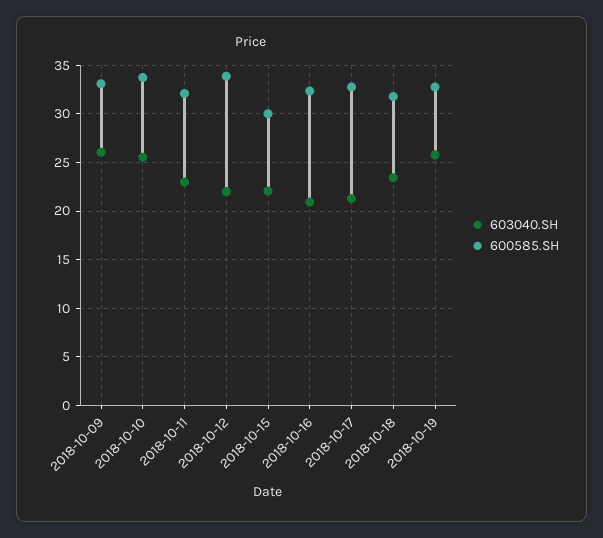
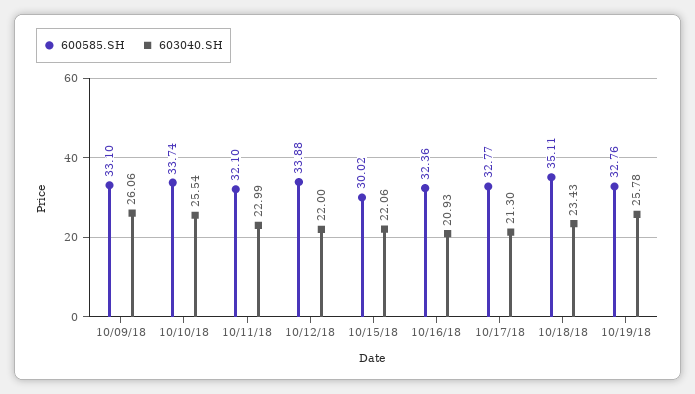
  {
    "603040.SH": {
      "2018-10-09": 26.06,
      "2018-10-10": 25.54,
      "2018-10-11": 22.99,
      "2018-10-12": 22,
      "2018-10-15": 22.06,
      "2018-10-16": 20.93,
      "2018-10-17": 21.3,
      "2018-10-18": 23.43,
      "2018-10-19": 25.78
    },
    "600585.SH": {
      "2018-10-09": 33.1,
      "2018-10-10": 33.74,
      "2018-10-11": 32.1,
      "2018-10-12": 33.88,
      "2018-10-15": 30.02,
      "2018-10-16": 32.36,
      "2018-10-17": 32.77,
-     "2018-10-18": 32,
+     "2018-10-18": 35.11,
      "2018-10-19": 32.76
    }
  }

